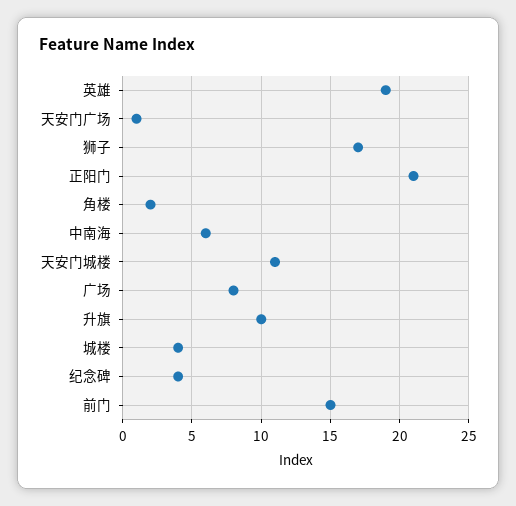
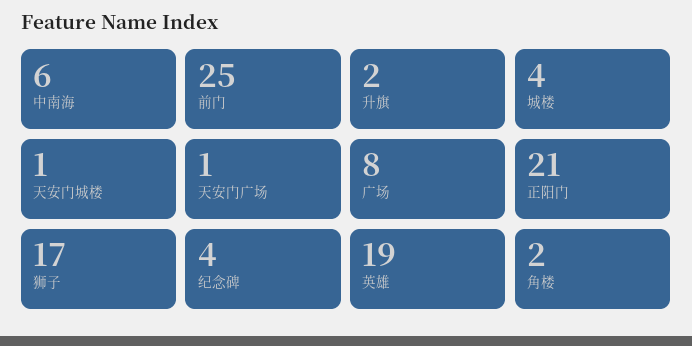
  {
    "英雄": 19,
    "天安门广场": 1,
    "狮子": 17,
    "正阳门": 21,
    "角楼": 2,
    "中南海": 6,
-   "天安门城楼": 11,
+   "天安门城楼": 1,
    "广场": 8,
-   "升旗": 10,
+   "升旗": 2,
    "城楼": 4,
    "纪念碑": 4,
-   "前门": 15
+   "前门": 25
  }

